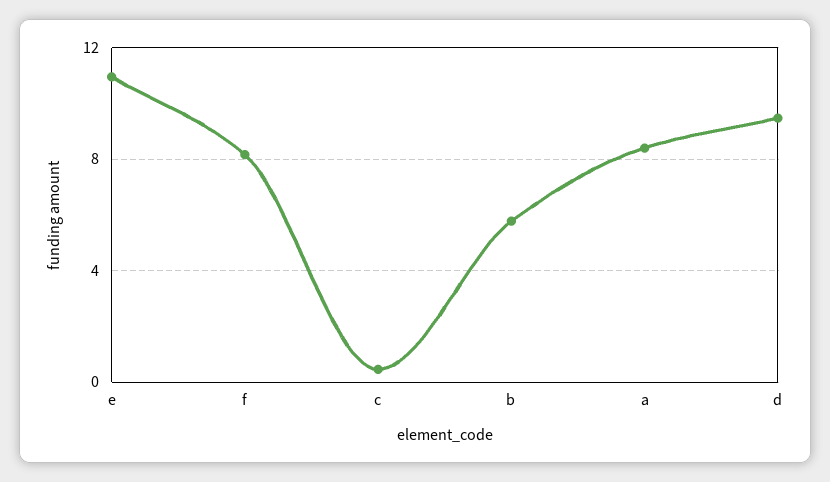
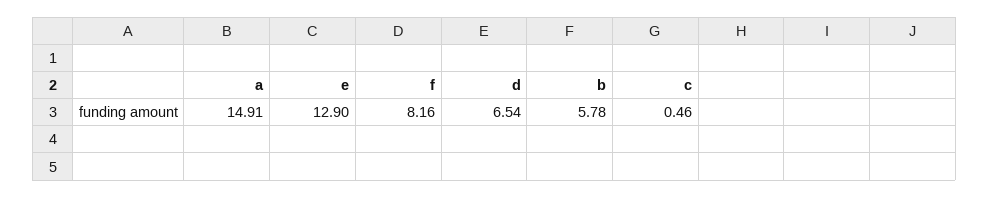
  {
-   "e": 11,
+   "e": 12.9,
    "f": 8.16,
    "c": 0.46,
    "b": 5.78,
-   "a": 8.5,
+   "a": 14.91,
-   "d": 9.5
+   "d": 6.54
  }

